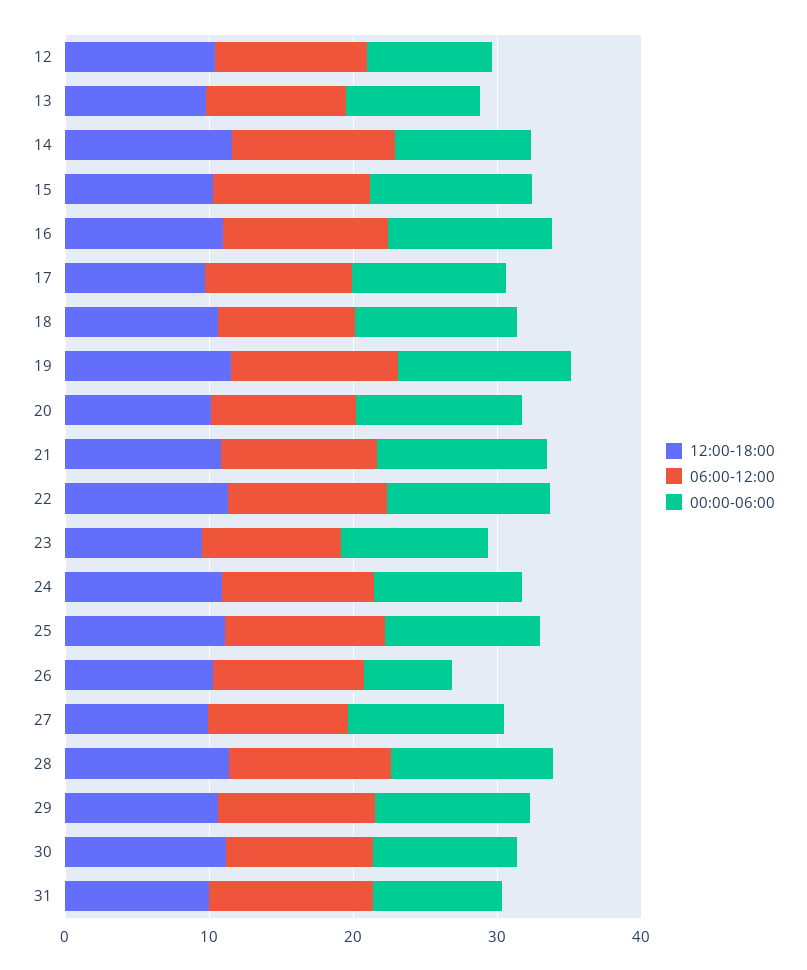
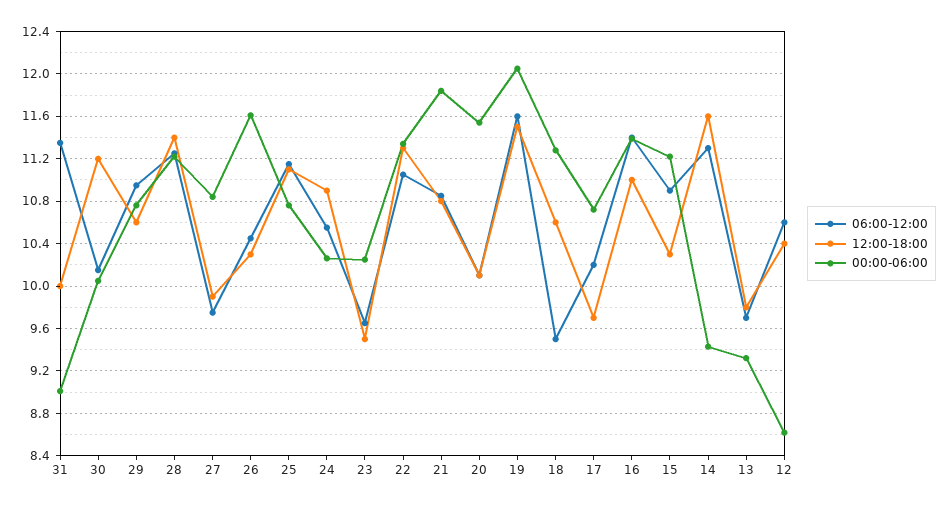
  {
    "12:00-18:00": {
      "12": 10.4,
      "13": 9.8,
      "14": 11.6,
      "15": 10.3,
      "16": 11,
      "17": 9.7,
      "18": 10.6,
      "19": 11.5,
      "20": 10.1,
      "21": 10.8,
      "22": 11.3,
      "23": 9.5,
      "24": 10.9,
      "25": 11.1,
      "26": 10.3,
      "27": 9.9,
      "28": 11.4,
      "29": 10.6,
      "30": 11.2,
      "31": 10
    },
    "06:00-12:00": {
      "12": 10.6,
      "13": 9.7,
      "14": 11.3,
      "15": 10.9,
      "16": 11.4,
      "17": 10.2,
      "18": 9.5,
      "19": 11.6,
      "20": 10.1,
      "21": 10.9,
      "22": 11.1,
      "23": 9.7,
      "24": 10.6,
      "25": 11.2,
      "26": 10.5,
      "27": 9.8,
      "28": 11.3,
      "29": 11,
      "30": 10.2,
      "31": 11.4
    },
    "00:00-06:00": {
      "12": 8.6,
      "13": 9.3,
      "14": 9.4,
      "15": 11.2,
      "16": 11.4,
      "17": 10.7,
      "18": 11.3,
      "19": 12.1,
      "20": 11.5,
      "21": 11.8,
      "22": 11.3,
      "23": 10.3,
      "24": 10.3,
      "25": 10.8,
-     "26": 6,
+     "26": 11.6,
      "27": 10.8,
      "28": 11.2,
      "29": 10.8,
      "30": 10.1,
      "31": 9
    }
  }

